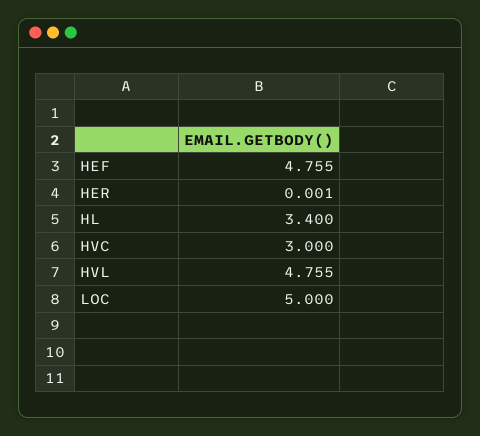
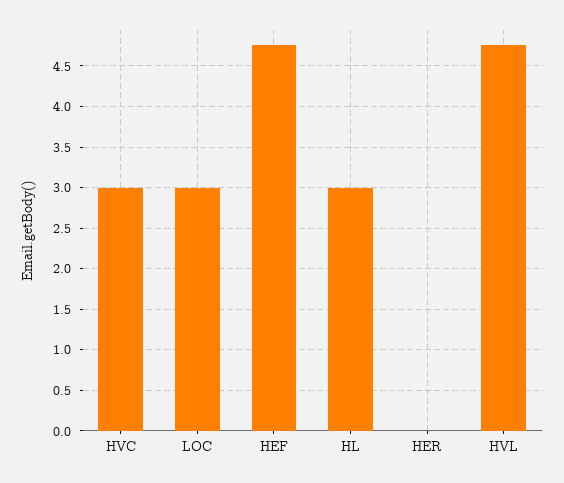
  {
    "HEF": 4.755,
    "HER": 0.001,
-   "HL": 3.4,
+   "HL": 3,
    "HVC": 3,
    "HVL": 4.755,
-   "LOC": 5
+   "LOC": 3
  }

